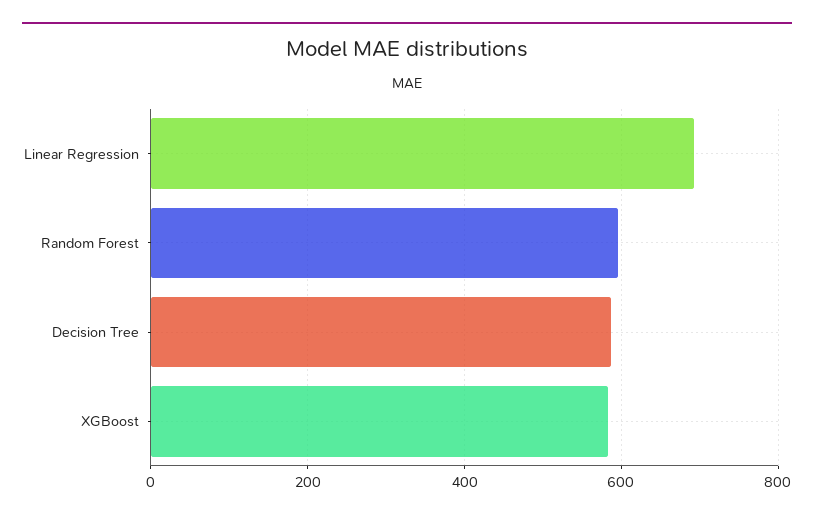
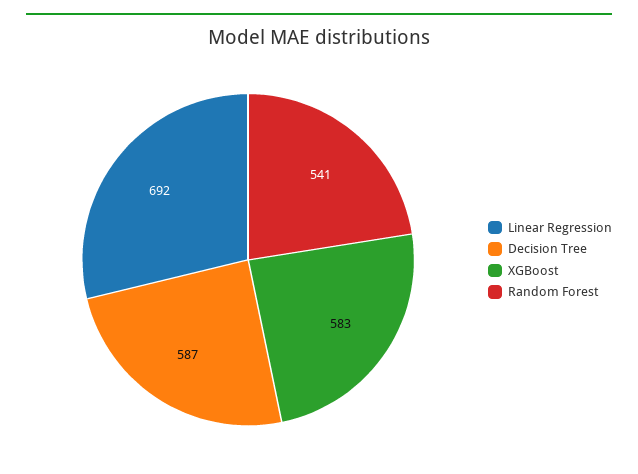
  {
    "Linear Regression": 692,
-   "Random Forest": 600,
+   "Random Forest": 541,
    "Decision Tree": 587,
    "XGBoost": 583
  }

